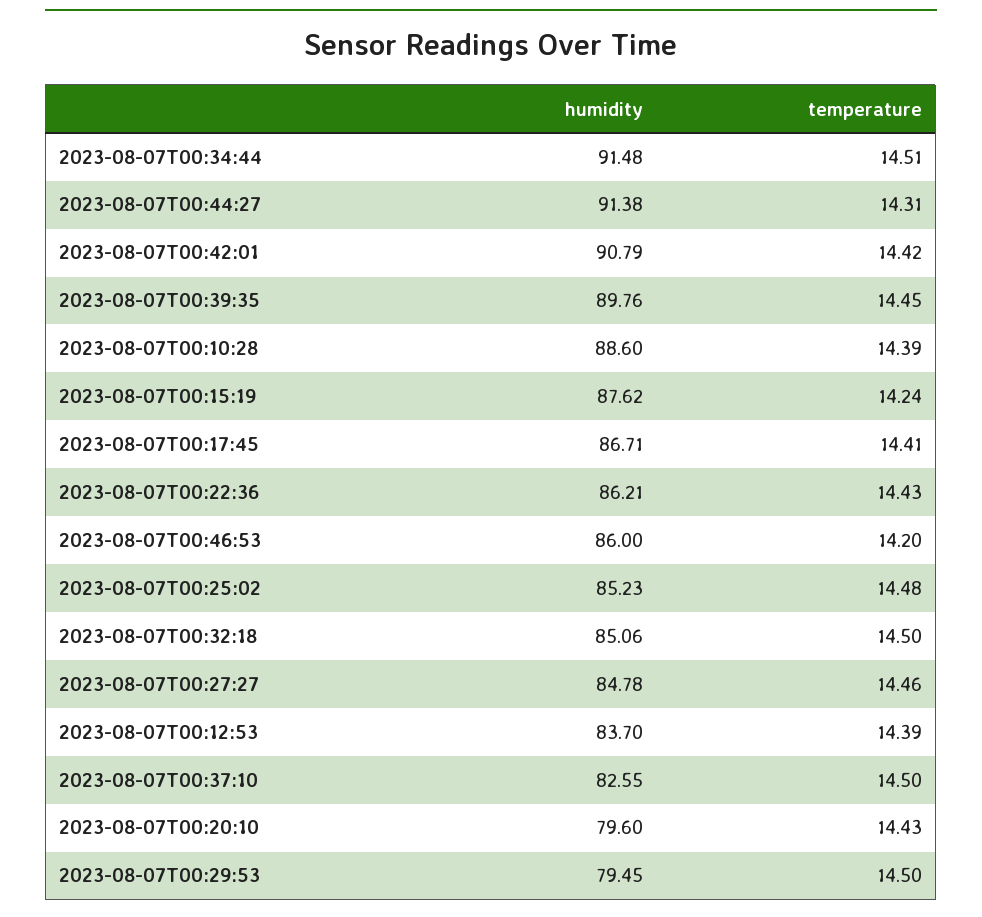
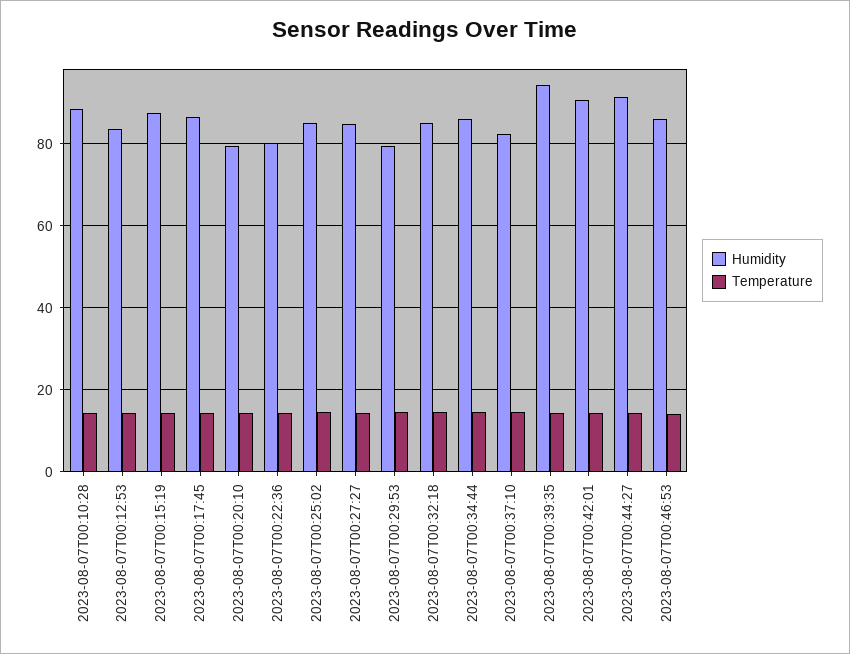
  {
    "humidity": {
-     "2023-08-07T00:34:44": 91.48,
+     "2023-08-07T00:34:44": 86,
      "2023-08-07T00:44:27": 91.38,
      "2023-08-07T00:42:01": 90.79,
-     "2023-08-07T00:39:35": 89.76,
+     "2023-08-07T00:39:35": 94,
      "2023-08-07T00:10:28": 88.6,
      "2023-08-07T00:15:19": 87.62,
      "2023-08-07T00:17:45": 86.71,
-     "2023-08-07T00:22:36": 86.21,
+     "2023-08-07T00:22:36": 80,
      "2023-08-07T00:46:53": 86,
      "2023-08-07T00:25:02": 85.23,
      "2023-08-07T00:32:18": 85.06,
      "2023-08-07T00:27:27": 84.78,
      "2023-08-07T00:12:53": 83.7,
      "2023-08-07T00:37:10": 82.55,
      "2023-08-07T00:20:10": 79.6,
      "2023-08-07T00:29:53": 79.45
    },
    "temperature": {
      "2023-08-07T00:34:44": 14.51,
      "2023-08-07T00:44:27": 14.31,
      "2023-08-07T00:42:01": 14.42,
      "2023-08-07T00:39:35": 14.45,
      "2023-08-07T00:10:28": 14.39,
      "2023-08-07T00:15:19": 14.24,
      "2023-08-07T00:17:45": 14.41,
      "2023-08-07T00:22:36": 14.43,
      "2023-08-07T00:46:53": 14.2,
      "2023-08-07T00:25:02": 14.48,
      "2023-08-07T00:32:18": 14.5,
      "2023-08-07T00:27:27": 14.46,
      "2023-08-07T00:12:53": 14.39,
      "2023-08-07T00:37:10": 14.5,
      "2023-08-07T00:20:10": 14.43,
      "2023-08-07T00:29:53": 14.5
    }
  }

